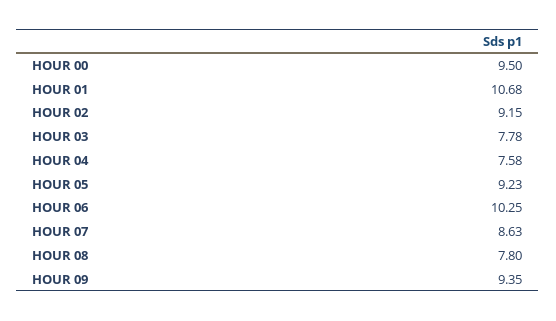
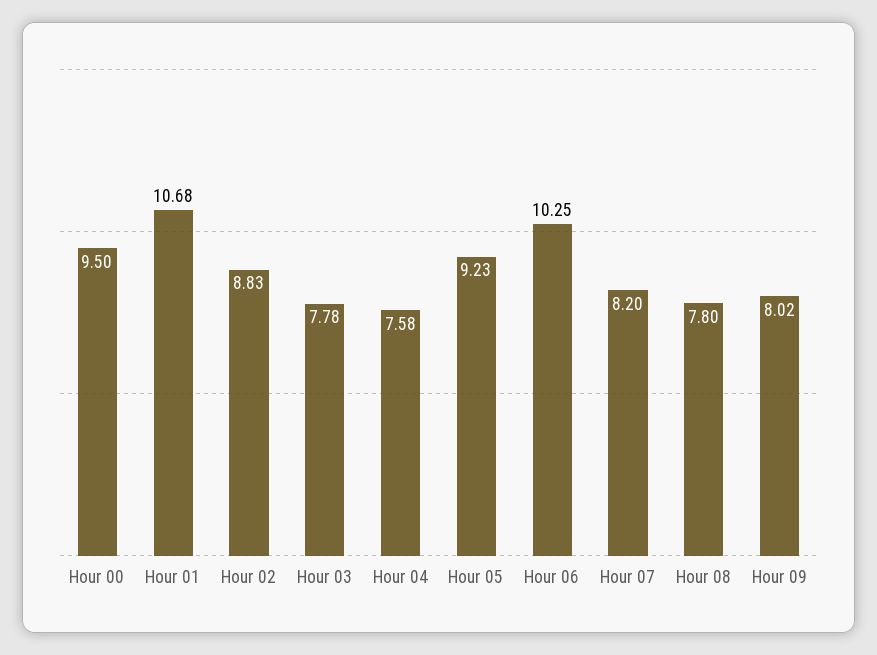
  {
    "HOUR 00": 9.5,
    "HOUR 01": 10.68,
-   "HOUR 02": 9.15,
+   "HOUR 02": 8.83,
    "HOUR 03": 7.78,
    "HOUR 04": 7.58,
    "HOUR 05": 9.23,
    "HOUR 06": 10.25,
-   "HOUR 07": 8.63,
+   "HOUR 07": 8.2,
    "HOUR 08": 7.8,
-   "HOUR 09": 9.35
+   "HOUR 09": 8.02
  }

